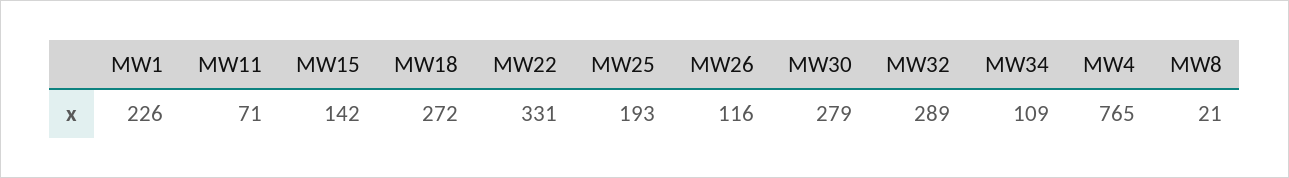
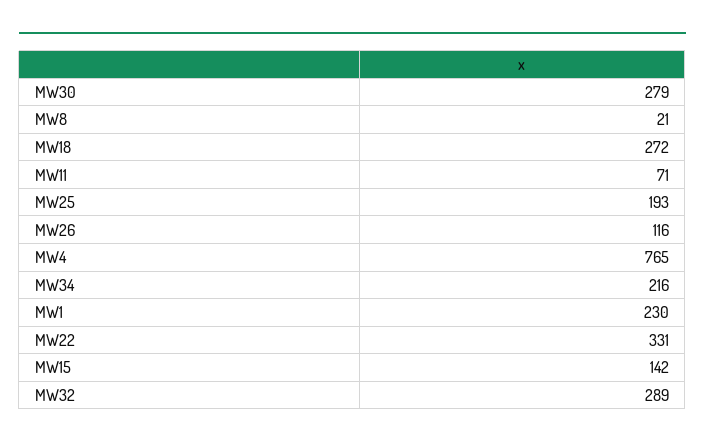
  {
-   "MW1": 226,
+   "MW1": 230,
    "MW11": 71,
    "MW15": 142,
    "MW18": 272,
    "MW22": 331,
    "MW25": 193,
    "MW26": 116,
    "MW30": 279,
    "MW32": 289,
-   "MW34": 109,
+   "MW34": 216,
    "MW4": 765,
    "MW8": 21
  }

